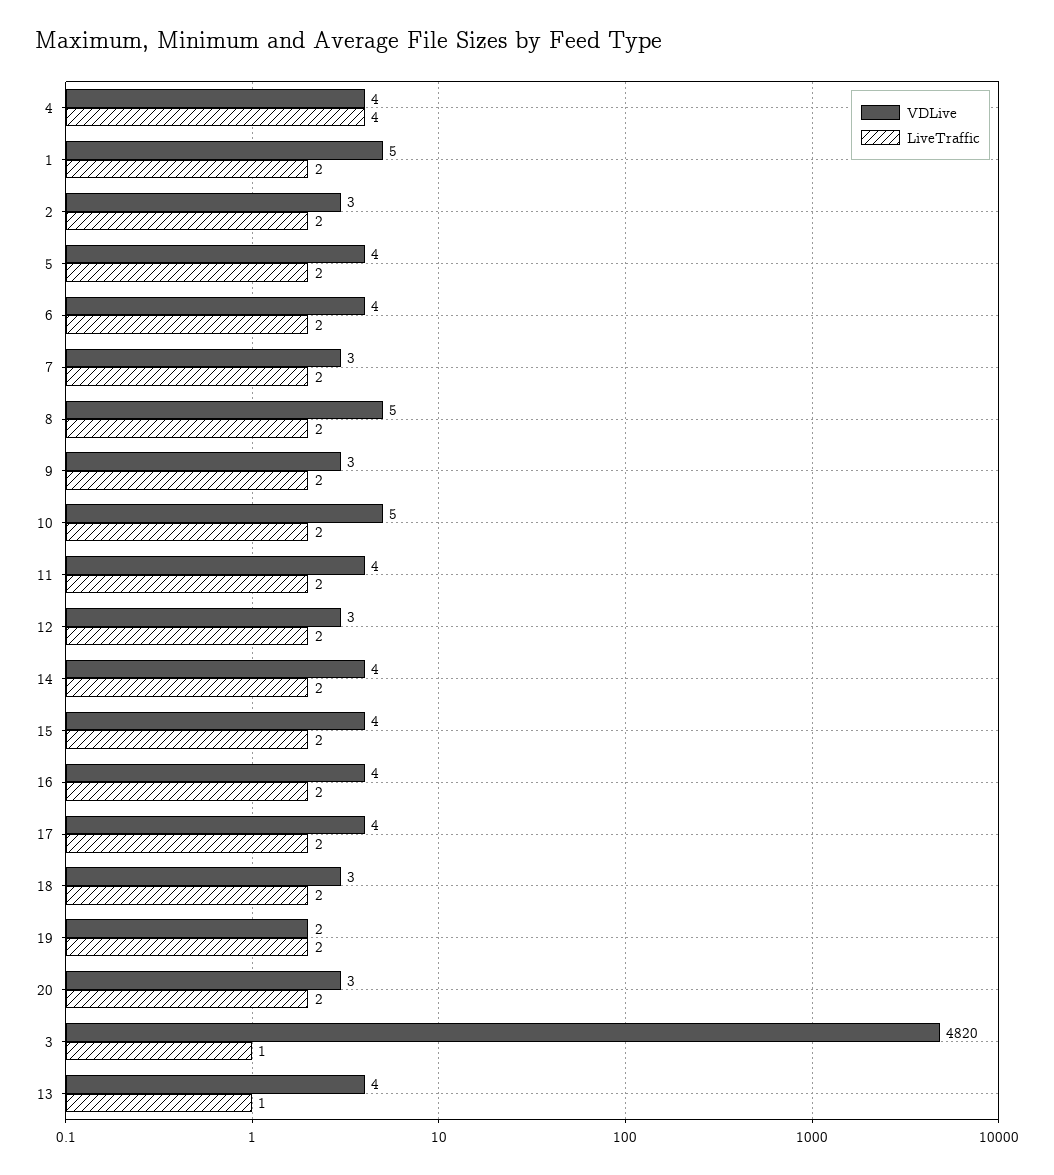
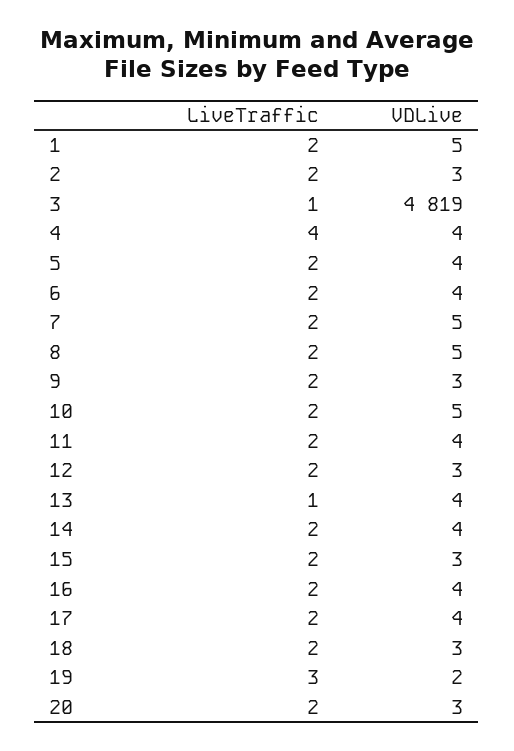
  {
    "VDLive": {
      "4": 4,
      "1": 5,
      "2": 3,
      "5": 4,
      "6": 4,
-     "7": 3,
+     "7": 5,
      "8": 5,
      "9": 3,
      "10": 5,
      "11": 4,
      "12": 3,
      "14": 4,
-     "15": 4,
+     "15": 3,
      "16": 4,
      "17": 4,
      "18": 3,
      "19": 2,
      "20": 3,
-     "3": 4820,
+     "3": 4819,
      "13": 4
    },
    "LiveTraffic": {
      "4": 4,
      "1": 2,
      "2": 2,
      "5": 2,
      "6": 2,
      "7": 2,
      "8": 2,
      "9": 2,
      "10": 2,
      "11": 2,
      "12": 2,
      "14": 2,
      "15": 2,
      "16": 2,
      "17": 2,
      "18": 2,
-     "19": 2,
+     "19": 3,
      "20": 2,
      "3": 1,
      "13": 1
    }
  }

